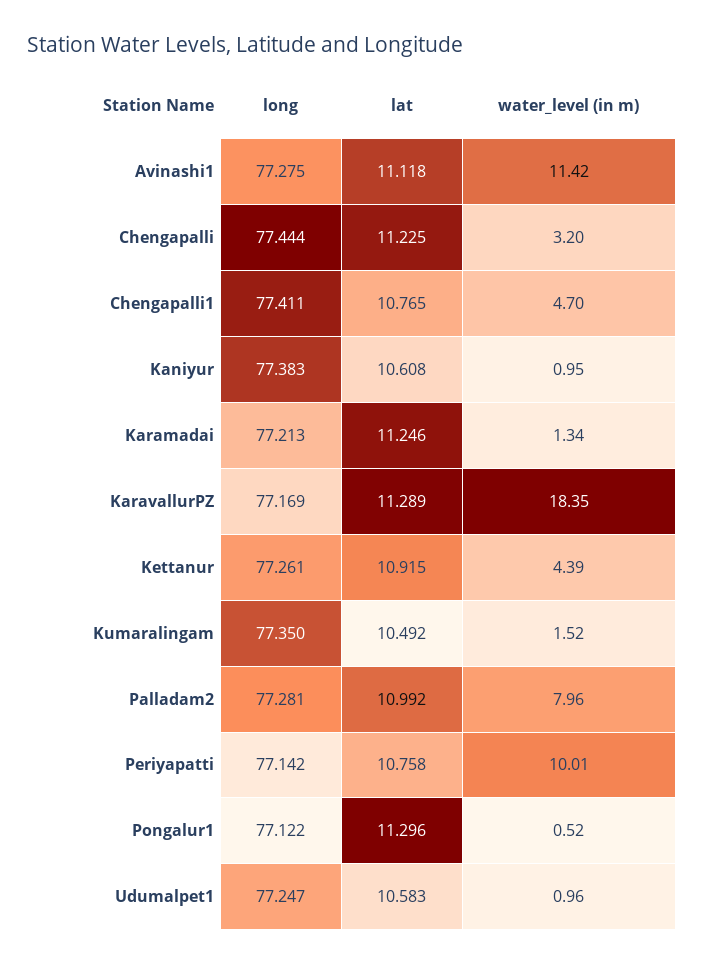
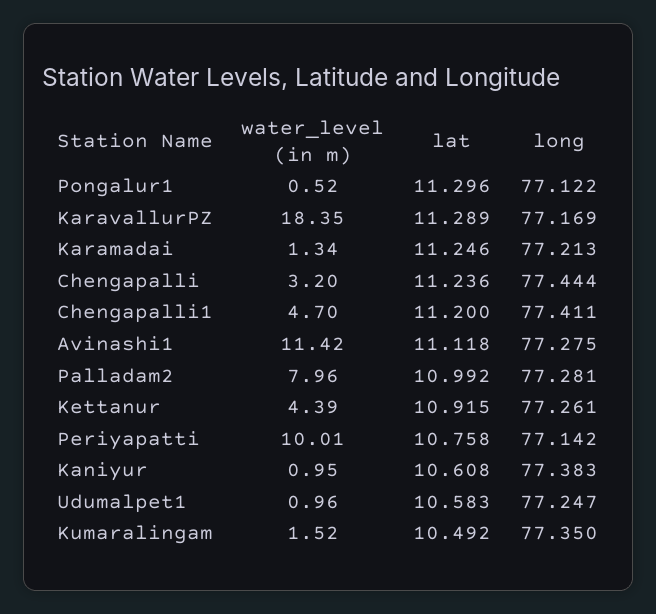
  {
    "long": {
      "Avinashi1": 77.275,
      "Chengapalli": 77.444,
      "Chengapalli1": 77.411,
      "Kaniyur": 77.383,
      "Karamadai": 77.213,
      "KaravallurPZ": 77.169,
      "Kettanur": 77.261,
      "Kumaralingam": 77.35,
      "Palladam2": 77.281,
      "Periyapatti": 77.142,
      "Pongalur1": 77.122,
      "Udumalpet1": 77.247
    },
    "lat": {
      "Avinashi1": 11.118,
-     "Chengapalli": 11.225,
+     "Chengapalli": 11.236,
-     "Chengapalli1": 10.765,
+     "Chengapalli1": 11.2,
      "Kaniyur": 10.608,
      "Karamadai": 11.246,
      "KaravallurPZ": 11.289,
      "Kettanur": 10.915,
      "Kumaralingam": 10.492,
      "Palladam2": 10.992,
      "Periyapatti": 10.758,
      "Pongalur1": 11.296,
      "Udumalpet1": 10.583
    },
    "water_level (in m)": {
      "Avinashi1": 11.42,
      "Chengapalli": 3.2,
      "Chengapalli1": 4.7,
      "Kaniyur": 0.95,
      "Karamadai": 1.34,
      "KaravallurPZ": 18.35,
      "Kettanur": 4.39,
      "Kumaralingam": 1.52,
      "Palladam2": 7.96,
      "Periyapatti": 10.01,
      "Pongalur1": 0.52,
      "Udumalpet1": 0.96
    }
  }

